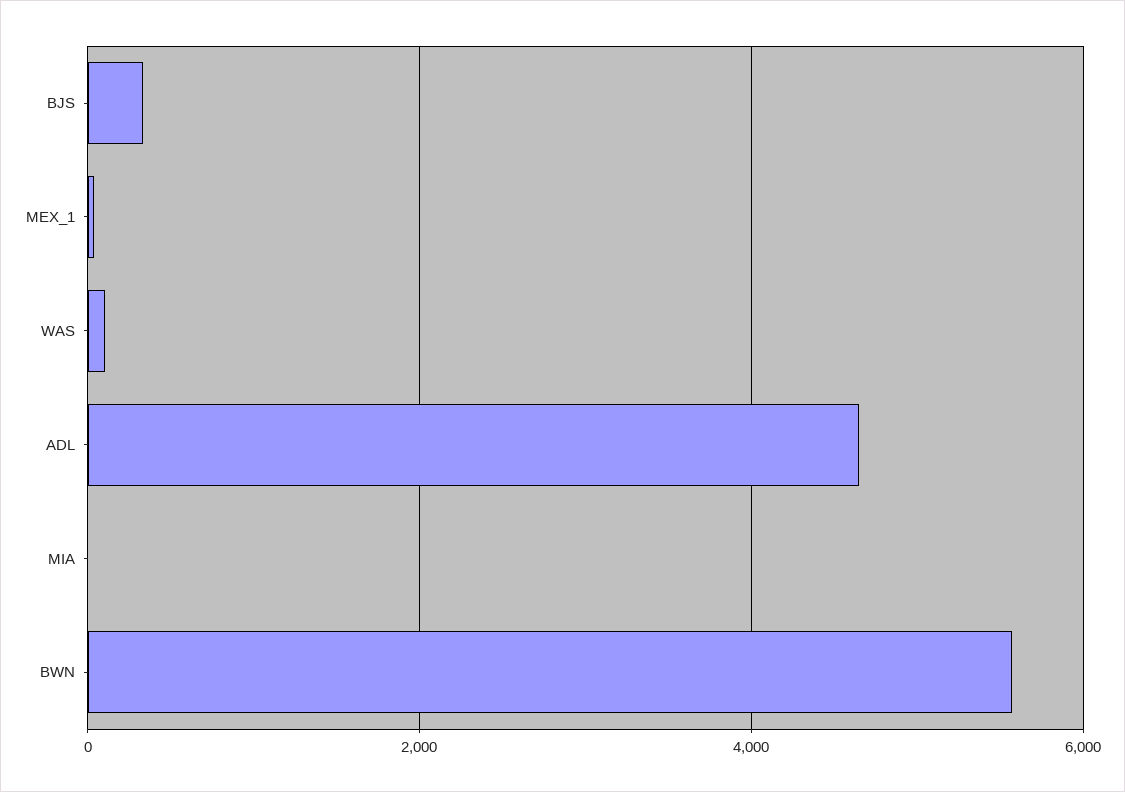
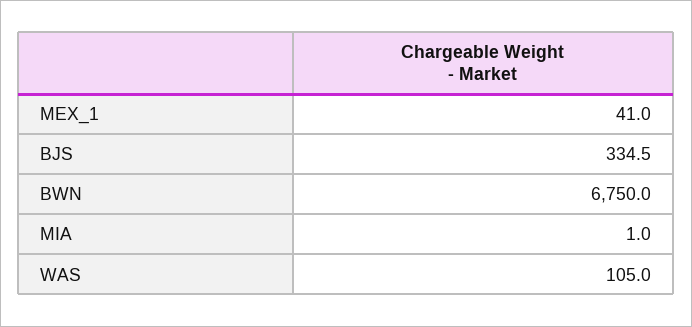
  {
    "BJS": 334.5,
    "MEX_1": 41,
    "WAS": 105,
-   "ADL": 4600,
    "MIA": 1,
-   "BWN": 5600
+   "BWN": 6750
  }

